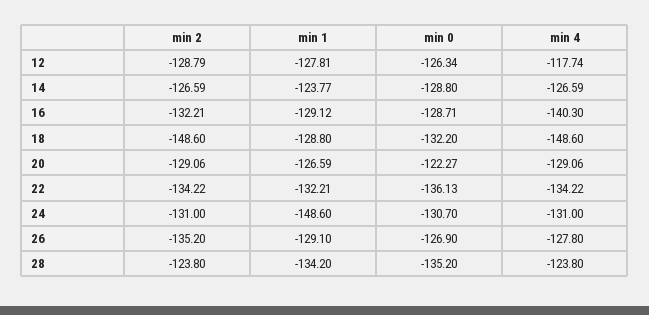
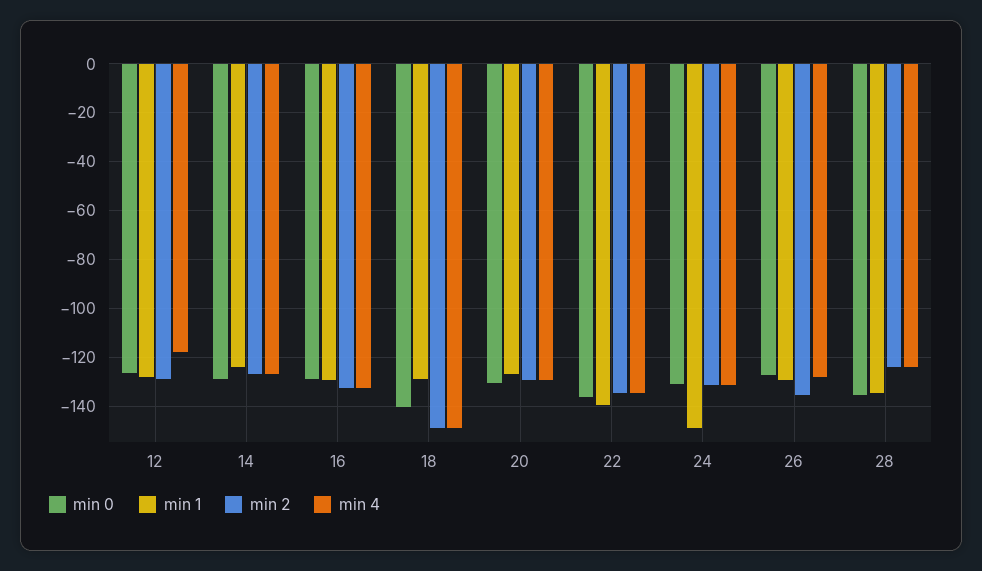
  {
    "min 2": {
      "12": -128.79,
      "14": -126.59,
      "16": -132.21,
      "18": -148.6,
      "20": -129.06,
      "22": -134.22,
      "24": -131,
      "26": -135.2,
      "28": -123.8
    },
    "min 1": {
      "12": -127.81,
      "14": -123.77,
      "16": -129.12,
      "18": -128.8,
      "20": -126.59,
-     "22": -132.21,
+     "22": -140,
      "24": -148.6,
      "26": -129.1,
      "28": -134.2
    },
    "min 0": {
      "12": -126.34,
      "14": -128.8,
      "16": -128.71,
-     "18": -132.2,
+     "18": -140,
-     "20": -122.27,
+     "20": -130,
      "22": -136.13,
      "24": -130.7,
      "26": -126.9,
      "28": -135.2
    },
    "min 4": {
      "12": -117.74,
      "14": -126.59,
-     "16": -140.3,
+     "16": -132.5,
      "18": -148.6,
      "20": -129.06,
      "22": -134.22,
      "24": -131,
      "26": -127.8,
      "28": -123.8
    }
  }

